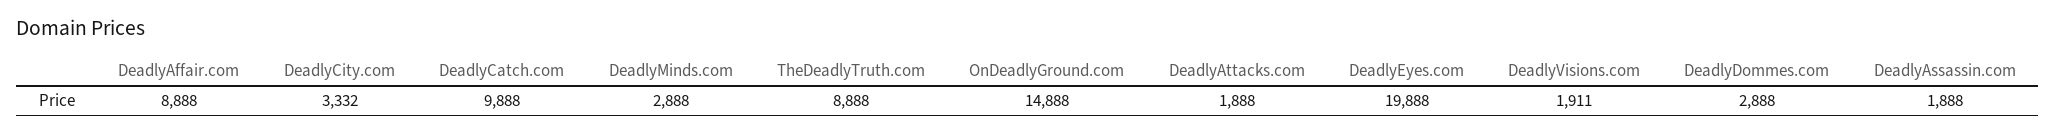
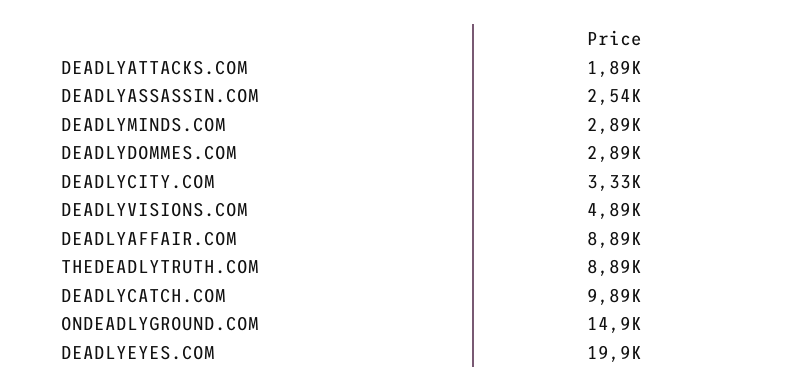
  {
    "DeadlyAffair.com": 8888,
    "DeadlyCity.com": 3332,
    "DeadlyCatch.com": 9888,
    "DeadlyMinds.com": 2888,
    "TheDeadlyTruth.com": 8888,
    "OnDeadlyGround.com": 14888,
    "DeadlyAttacks.com": 1888,
    "DeadlyEyes.com": 19888,
-   "DeadlyVisions.com": 1911,
+   "DeadlyVisions.com": 4890,
    "DeadlyDommes.com": 2888,
-   "DeadlyAssassin.com": 1888
+   "DeadlyAssassin.com": 2540
  }

